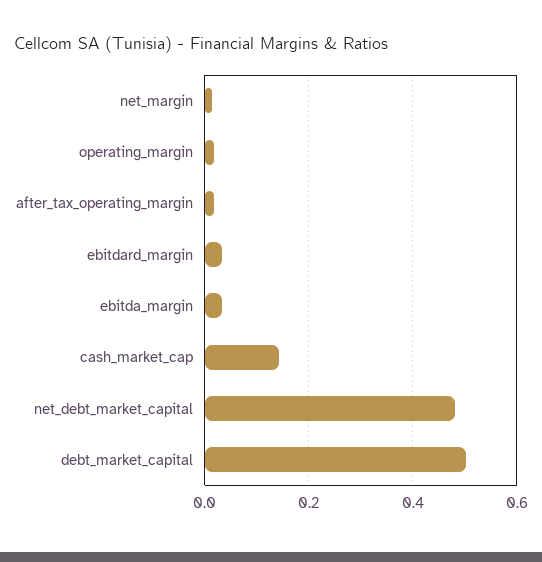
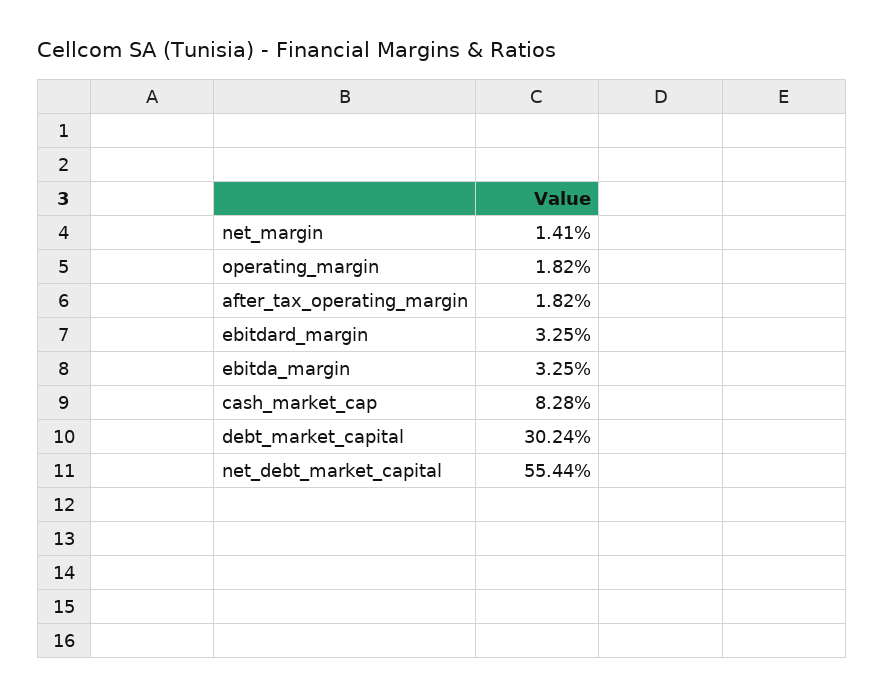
  {
    "net_margin": 0.0141,
    "operating_margin": 0.0182,
    "after_tax_operating_margin": 0.0182,
    "ebitdard_margin": 0.0325,
    "ebitda_margin": 0.0325,
-   "cash_market_cap": 0.14,
+   "cash_market_cap": 0.0828,
-   "net_debt_market_capital": 0.48,
+   "net_debt_market_capital": 0.5544,
-   "debt_market_capital": 0.5
+   "debt_market_capital": 0.3024
  }

